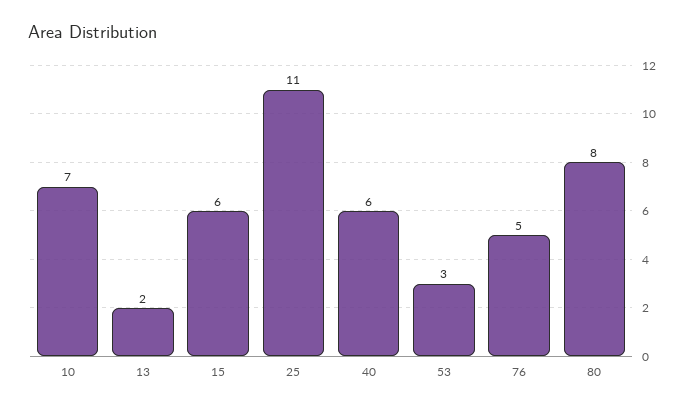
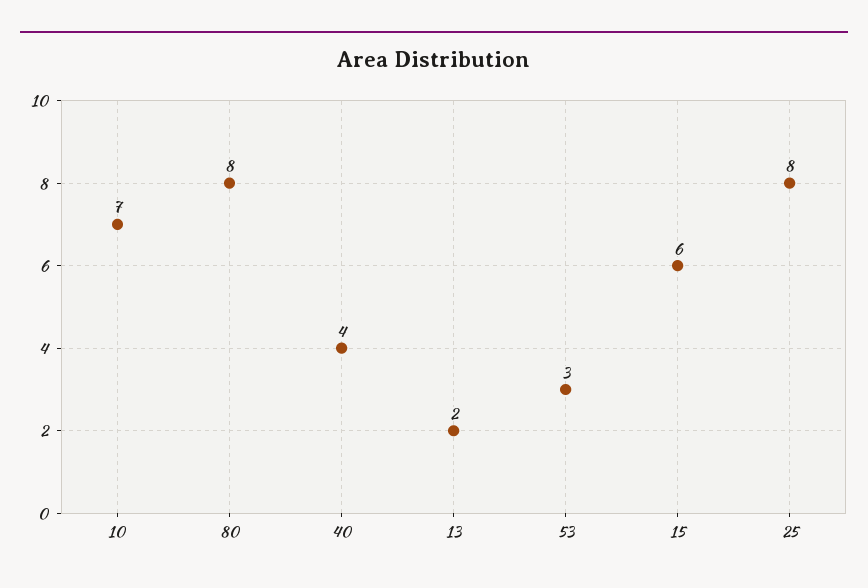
  {
    "10": 7,
    "13": 2,
    "15": 6,
-   "25": 11,
+   "25": 8,
-   "40": 6,
+   "40": 4,
    "53": 3,
-   "76": 5,
    "80": 8
  }

